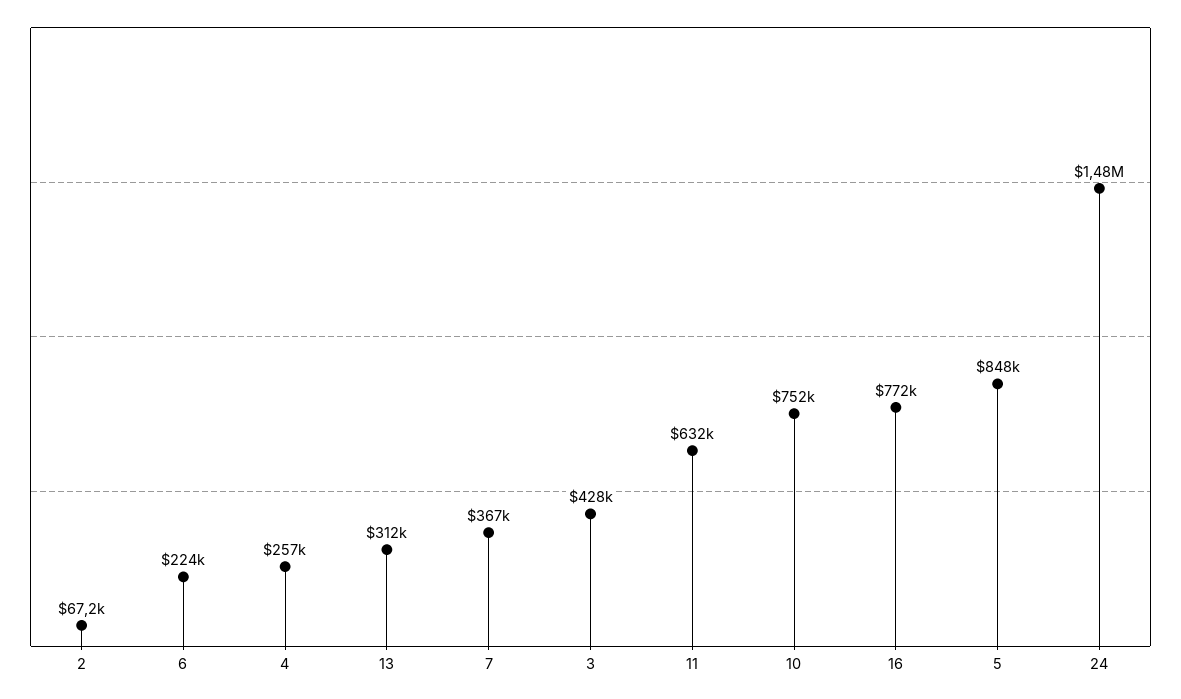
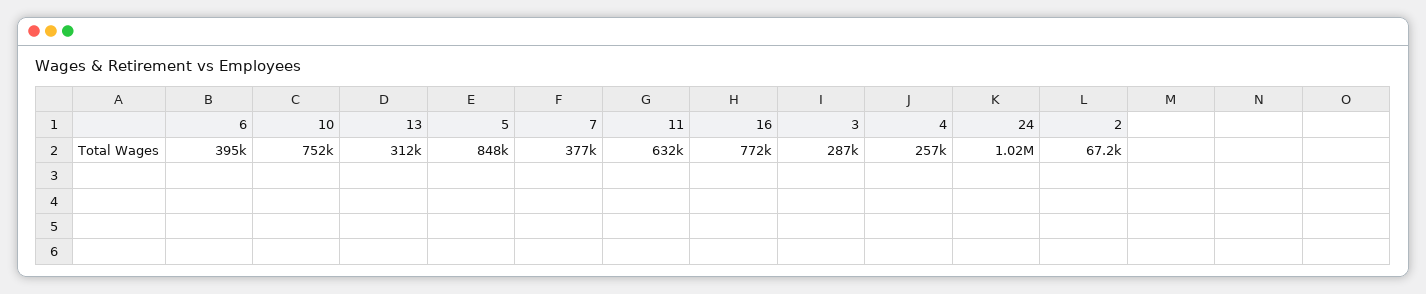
  {
    "2": 67200,
-   "6": 224000,
+   "6": 395000,
    "4": 257000,
    "13": 312000,
-   "7": 367000,
+   "7": 377000,
-   "3": 428000,
+   "3": 287000,
    "11": 632000,
    "10": 752000,
    "16": 772000,
    "5": 848000,
-   "24": 1480000
+   "24": 1020000
  }

